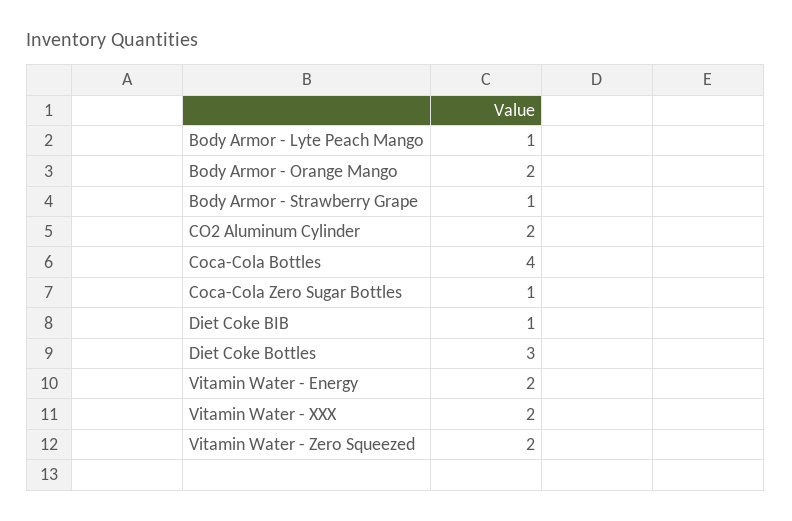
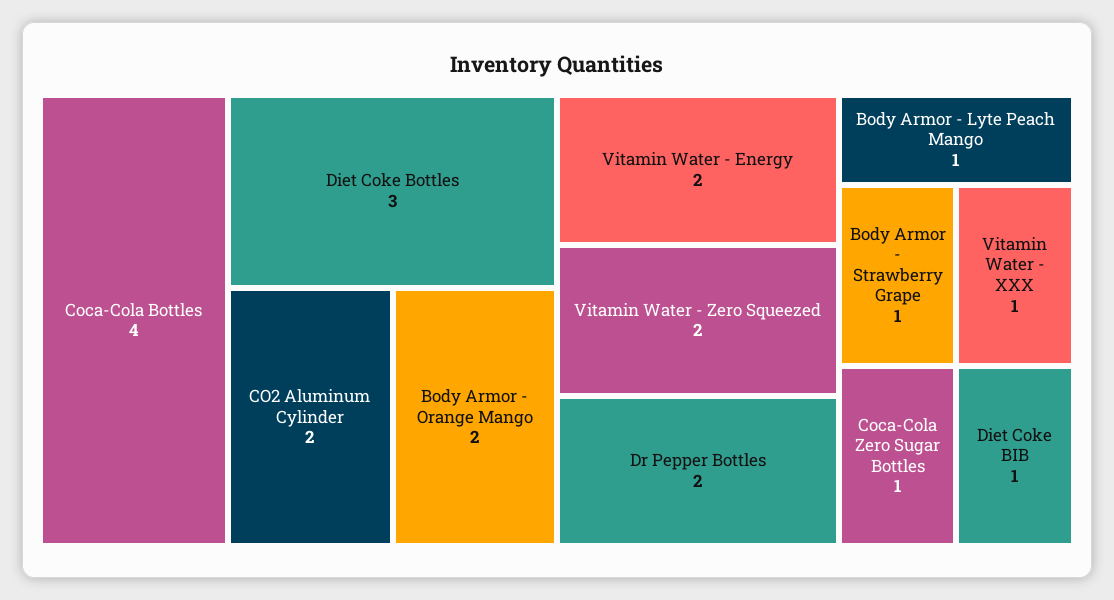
  {
    "Body Armor - Lyte Peach Mango": 1,
    "Body Armor - Orange Mango": 2,
    "Body Armor - Strawberry Grape": 1,
    "CO2 Aluminum Cylinder": 2,
    "Coca-Cola Bottles": 4,
    "Coca-Cola Zero Sugar Bottles": 1,
    "Diet Coke BIB": 1,
    "Diet Coke Bottles": 3,
    "Vitamin Water - Energy": 2,
-   "Vitamin Water - XXX": 2,
+   "Vitamin Water - XXX": 1,
-   "Vitamin Water - Zero Squeezed": 2
+   "Vitamin Water - Zero Squeezed": 2,
+   "Dr Pepper Bottles": 2
  }

